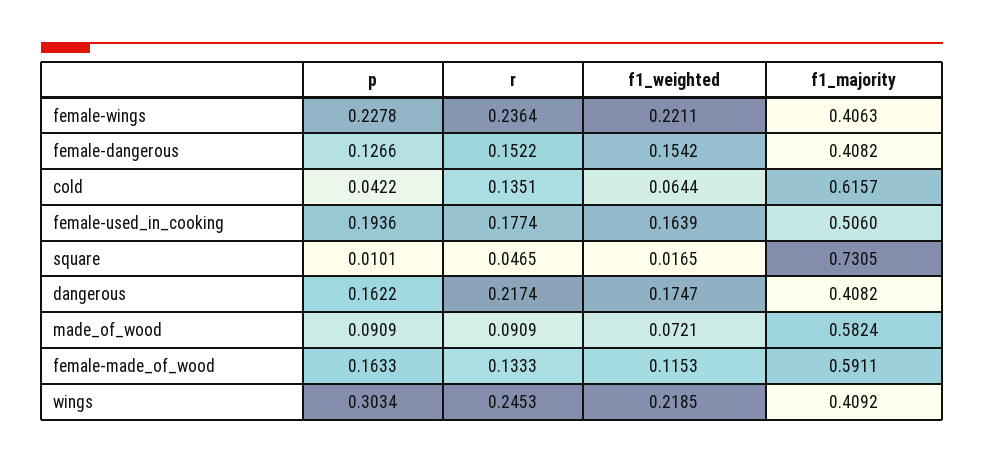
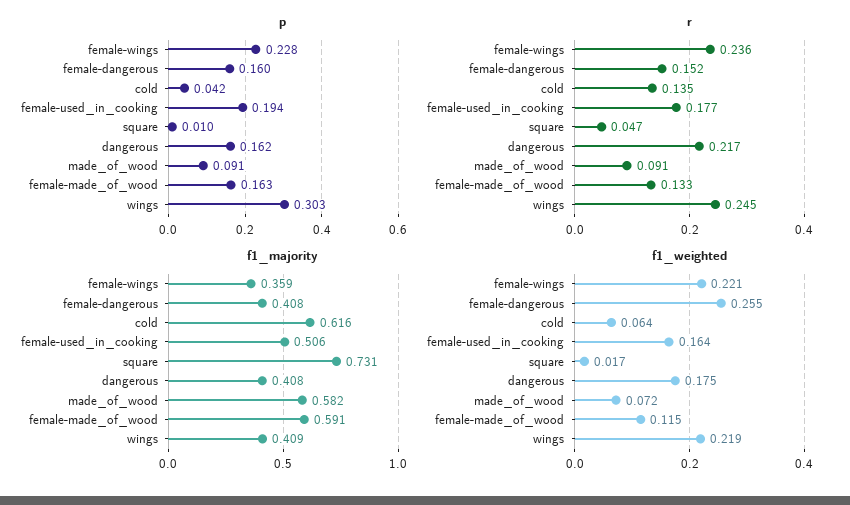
  {
    "p": {
      "female-wings": 0.2278,
-     "female-dangerous": 0.1266,
+     "female-dangerous": 0.16,
      "cold": 0.0422,
      "female-used_in_cooking": 0.1936,
      "square": 0.0101,
      "dangerous": 0.1622,
      "made_of_wood": 0.0909,
      "female-made_of_wood": 0.1633,
      "wings": 0.3034
    },
    "r": {
      "female-wings": 0.2364,
      "female-dangerous": 0.1522,
      "cold": 0.1351,
      "female-used_in_cooking": 0.1774,
      "square": 0.0465,
      "dangerous": 0.2174,
      "made_of_wood": 0.0909,
      "female-made_of_wood": 0.1333,
      "wings": 0.2453
    },
    "f1_weighted": {
      "female-wings": 0.2211,
-     "female-dangerous": 0.1542,
+     "female-dangerous": 0.255,
      "cold": 0.0644,
      "female-used_in_cooking": 0.1639,
      "square": 0.0165,
      "dangerous": 0.1747,
      "made_of_wood": 0.0721,
      "female-made_of_wood": 0.1153,
      "wings": 0.2185
    },
    "f1_majority": {
-     "female-wings": 0.4063,
+     "female-wings": 0.359,
      "female-dangerous": 0.4082,
      "cold": 0.6157,
      "female-used_in_cooking": 0.506,
      "square": 0.7305,
      "dangerous": 0.4082,
      "made_of_wood": 0.5824,
      "female-made_of_wood": 0.5911,
      "wings": 0.4092
    }
  }

